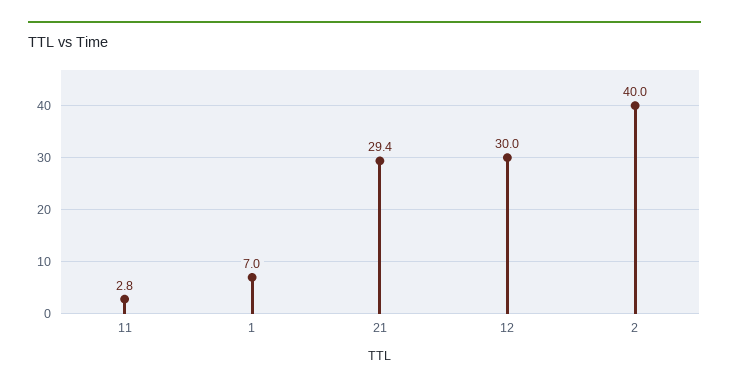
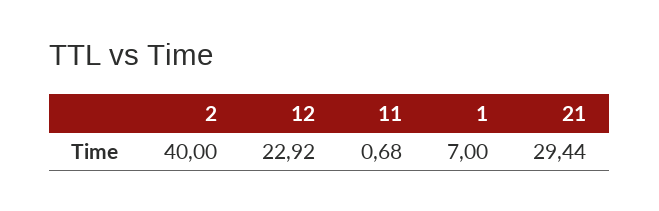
  {
-   "11": 2.8,
+   "11": 0.68,
    "1": 7,
    "21": 29.44,
-   "12": 30,
+   "12": 22.92,
    "2": 40
  }

